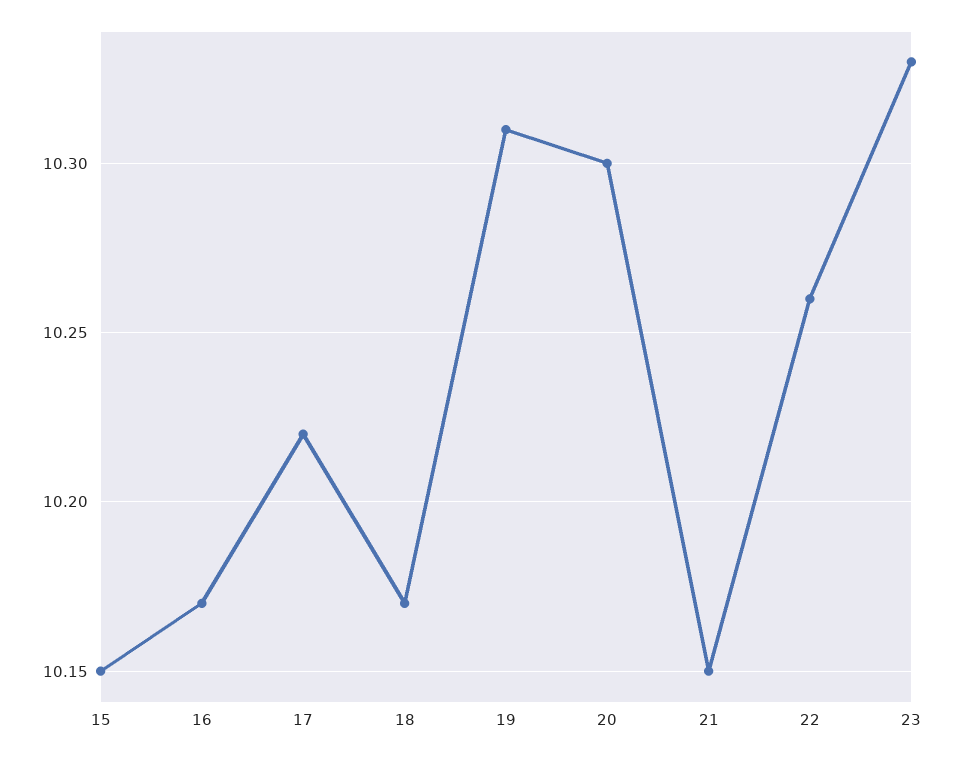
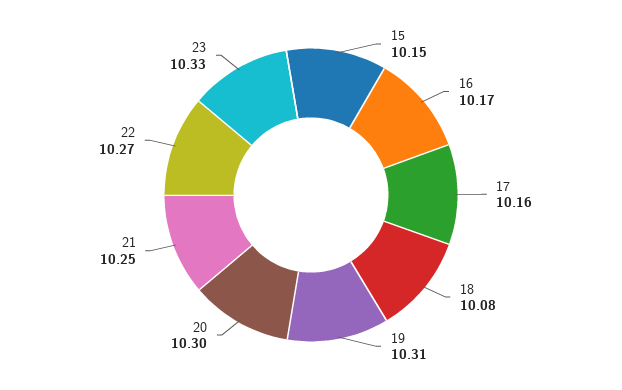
  {
    "15": 10.15,
    "16": 10.17,
-   "17": 10.22,
+   "17": 10.16,
-   "18": 10.17,
+   "18": 10.08,
    "19": 10.31,
    "20": 10.3,
-   "21": 10.15,
+   "21": 10.25,
-   "22": 10.26,
+   "22": 10.27,
    "23": 10.33
  }

